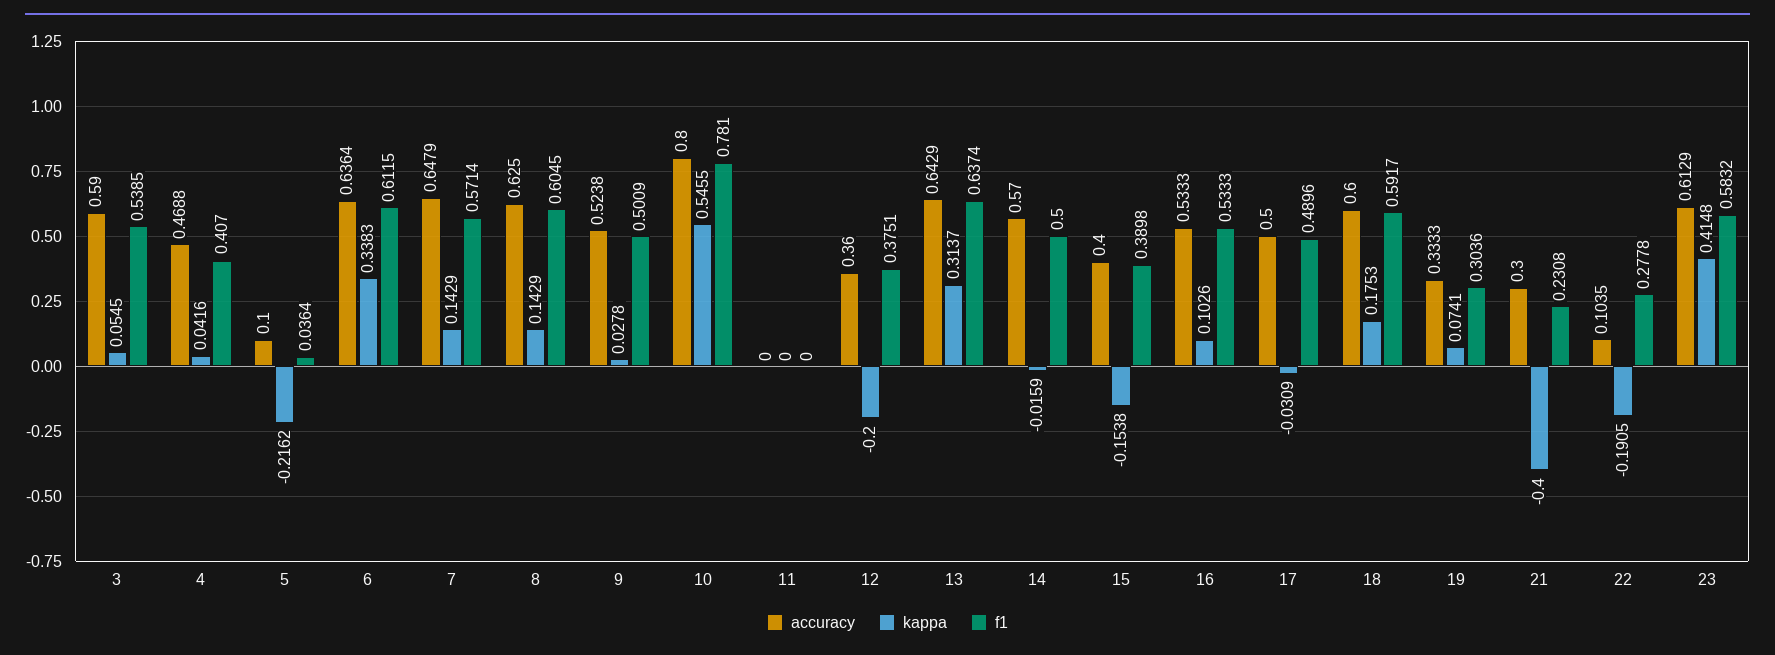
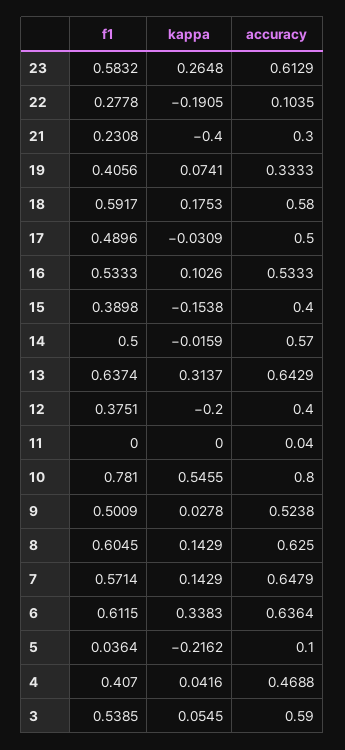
  {
    "accuracy": {
      "3": 0.59,
      "4": 0.4688,
      "5": 0.1,
      "6": 0.6364,
      "7": 0.6479,
      "8": 0.625,
      "9": 0.5238,
      "10": 0.8,
-     "11": 0,
+     "11": 0.04,
-     "12": 0.36,
+     "12": 0.4,
      "13": 0.6429,
      "14": 0.57,
      "15": 0.4,
      "16": 0.5333,
      "17": 0.5,
-     "18": 0.6,
+     "18": 0.58,
      "19": 0.3333,
      "21": 0.3,
      "22": 0.1035,
      "23": 0.6129
    },
    "kappa": {
      "3": 0.0545,
      "4": 0.0416,
      "5": -0.2162,
      "6": 0.3383,
      "7": 0.1429,
      "8": 0.1429,
      "9": 0.0278,
      "10": 0.5455,
      "11": 0,
      "12": -0.2,
      "13": 0.3137,
      "14": -0.0159,
      "15": -0.1538,
      "16": 0.1026,
      "17": -0.0309,
      "18": 0.1753,
      "19": 0.0741,
      "21": -0.4,
      "22": -0.1905,
-     "23": 0.4148
+     "23": 0.2648
    },
    "f1": {
      "3": 0.5385,
      "4": 0.407,
      "5": 0.0364,
      "6": 0.6115,
      "7": 0.5714,
      "8": 0.6045,
      "9": 0.5009,
      "10": 0.781,
      "11": 0,
      "12": 0.3751,
      "13": 0.6374,
      "14": 0.5,
      "15": 0.3898,
      "16": 0.5333,
      "17": 0.4896,
      "18": 0.5917,
-     "19": 0.3036,
+     "19": 0.4056,
      "21": 0.2308,
      "22": 0.2778,
      "23": 0.5832
    }
  }

